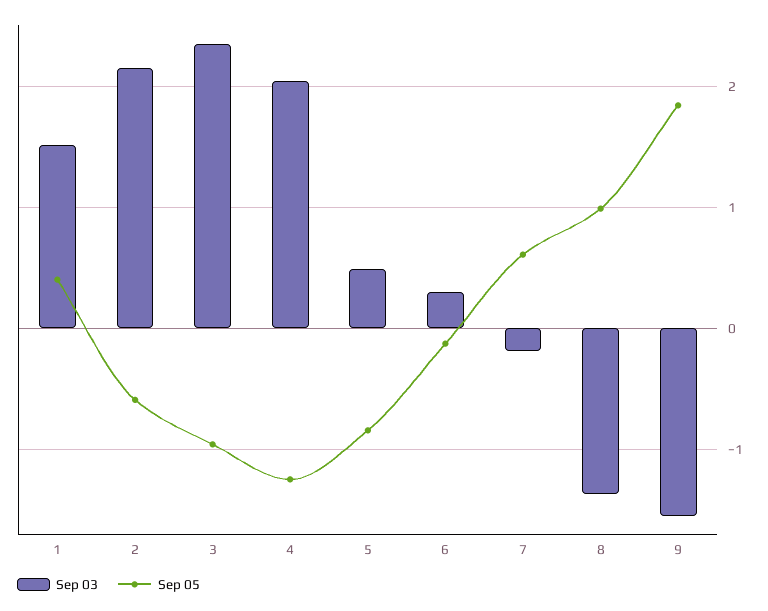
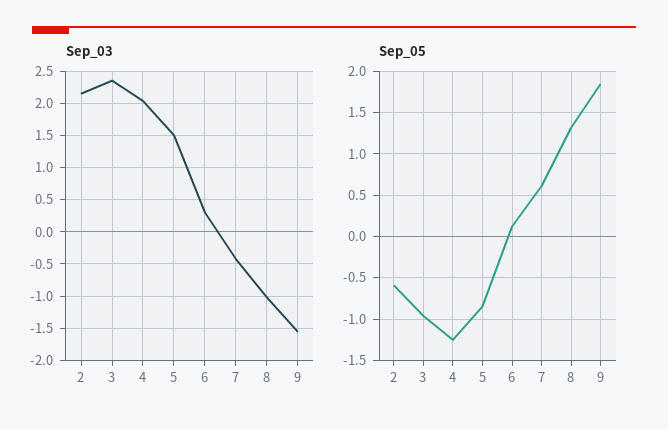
  {
    "Sep 03": {
-     "1": 1.5,
      "2": 2.2,
      "3": 2.4,
      "4": 2,
-     "5": 0.5,
+     "5": 1.5,
      "6": 0.3,
-     "7": -0.2,
+     "7": -0.4,
-     "8": -1.4,
+     "8": -1,
      "9": -1.6
    },
    "Sep 05": {
-     "1": 0.4,
      "2": -0.6,
      "3": -1,
      "4": -1.3,
      "5": -0.8,
-     "6": -0.1,
+     "6": 0.1,
      "7": 0.6,
-     "8": 1,
+     "8": 1.3,
      "9": 1.8
    }
  }

